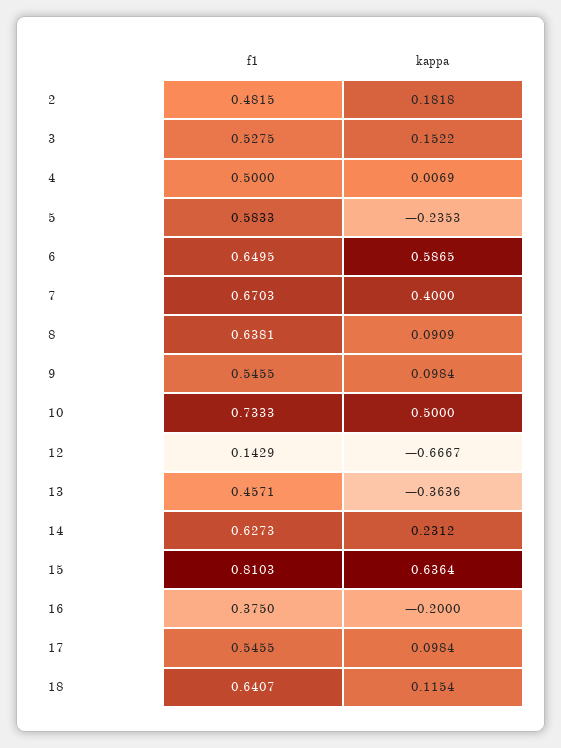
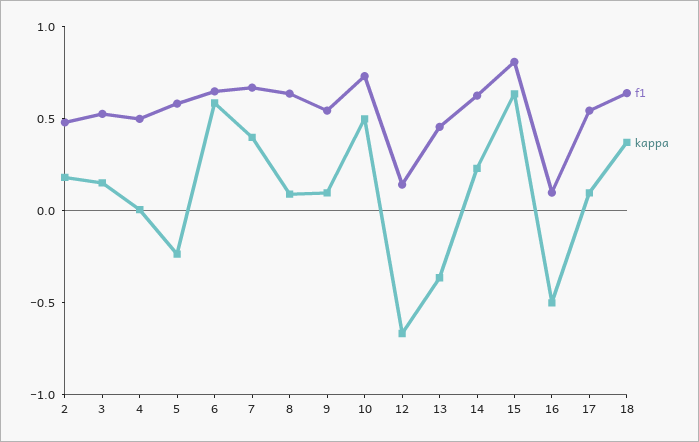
  {
    "f1": {
      "2": 0.4815,
      "3": 0.5275,
      "4": 0.5,
      "5": 0.5833,
      "6": 0.6495,
      "7": 0.6703,
      "8": 0.6381,
      "9": 0.5455,
      "10": 0.7333,
      "12": 0.1429,
      "13": 0.4571,
      "14": 0.6273,
      "15": 0.8103,
-     "16": 0.375,
+     "16": 0.1,
      "17": 0.5455,
      "18": 0.6407
    },
    "kappa": {
      "2": 0.1818,
      "3": 0.1522,
      "4": 0.0069,
      "5": -0.2353,
      "6": 0.5865,
      "7": 0.4,
      "8": 0.0909,
      "9": 0.0984,
      "10": 0.5,
      "12": -0.6667,
      "13": -0.3636,
      "14": 0.2312,
      "15": 0.6364,
-     "16": -0.2,
+     "16": -0.5,
      "17": 0.0984,
-     "18": 0.1154
+     "18": 0.4
    }
  }

